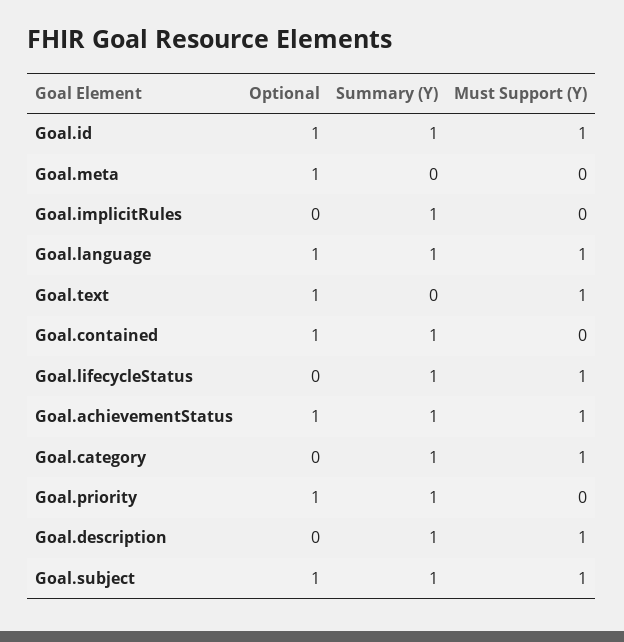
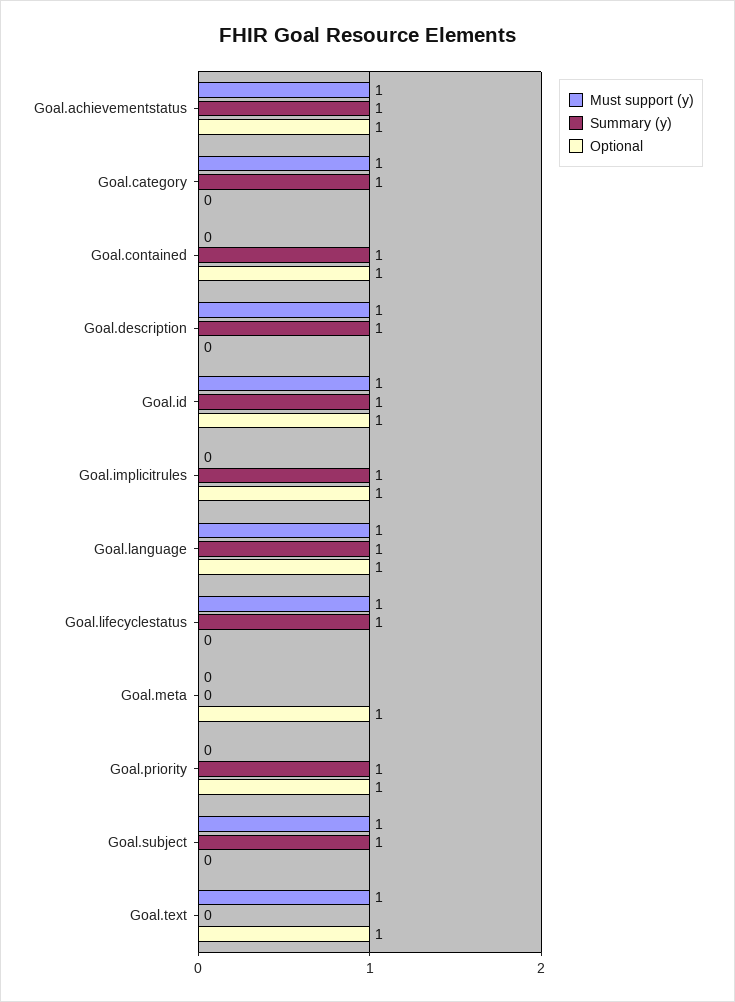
  {
    "Optional": {
      "Goal.id": 1,
      "Goal.meta": 1,
-     "Goal.implicitRules": 0,
+     "Goal.implicitRules": 1,
      "Goal.language": 1,
      "Goal.text": 1,
      "Goal.contained": 1,
      "Goal.lifecycleStatus": 0,
      "Goal.achievementStatus": 1,
      "Goal.category": 0,
      "Goal.priority": 1,
      "Goal.description": 0,
-     "Goal.subject": 1
+     "Goal.subject": 0
    },
    "Summary (Y)": {
      "Goal.id": 1,
      "Goal.meta": 0,
      "Goal.implicitRules": 1,
      "Goal.language": 1,
      "Goal.text": 0,
      "Goal.contained": 1,
      "Goal.lifecycleStatus": 1,
      "Goal.achievementStatus": 1,
      "Goal.category": 1,
      "Goal.priority": 1,
      "Goal.description": 1,
      "Goal.subject": 1
    },
    "Must Support (Y)": {
      "Goal.id": 1,
      "Goal.meta": 0,
      "Goal.implicitRules": 0,
      "Goal.language": 1,
      "Goal.text": 1,
      "Goal.contained": 0,
      "Goal.lifecycleStatus": 1,
      "Goal.achievementStatus": 1,
      "Goal.category": 1,
      "Goal.priority": 0,
      "Goal.description": 1,
      "Goal.subject": 1
    }
  }

